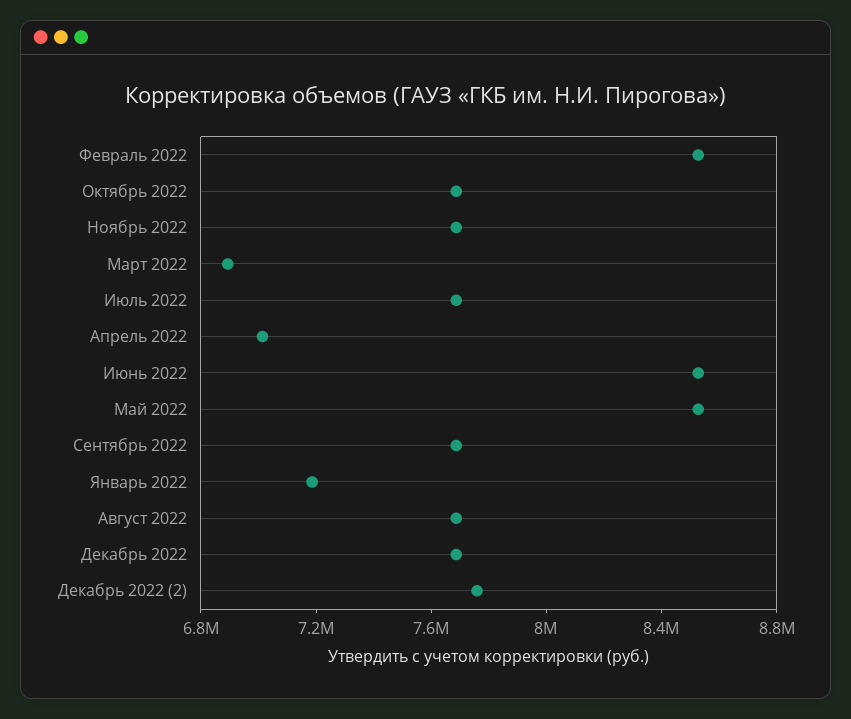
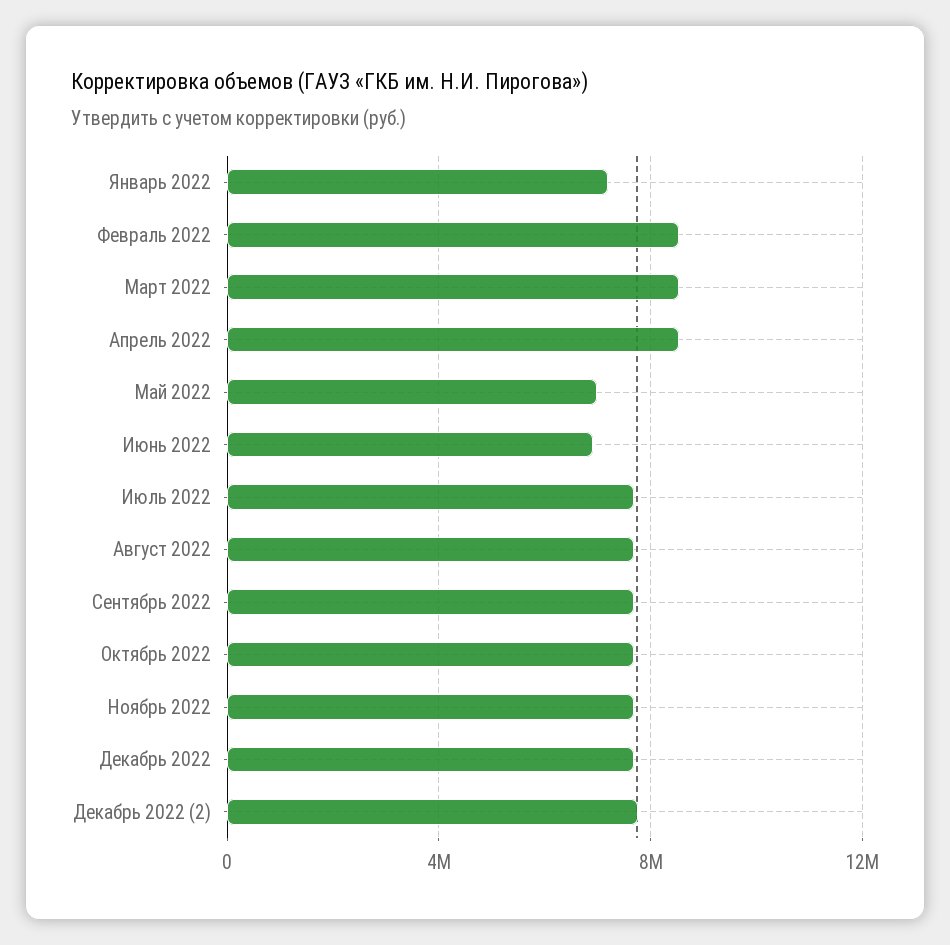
  {
    "Февраль 2022": 8500000,
    "Октябрь 2022": 7700000,
    "Ноябрь 2022": 7700000,
-   "Март 2022": 6900000,
+   "Март 2022": 8500000,
    "Июль 2022": 7700000,
-   "Апрель 2022": 7000000,
+   "Апрель 2022": 8500000,
-   "Июнь 2022": 8500000,
+   "Июнь 2022": 7000000,
-   "Май 2022": 8500000,
+   "Май 2022": 7000000,
    "Сентябрь 2022": 7700000,
    "Январь 2022": 7200000,
    "Август 2022": 7700000,
    "Декабрь 2022": 7700000,
    "Декабрь 2022 (2)": 7800000
  }

